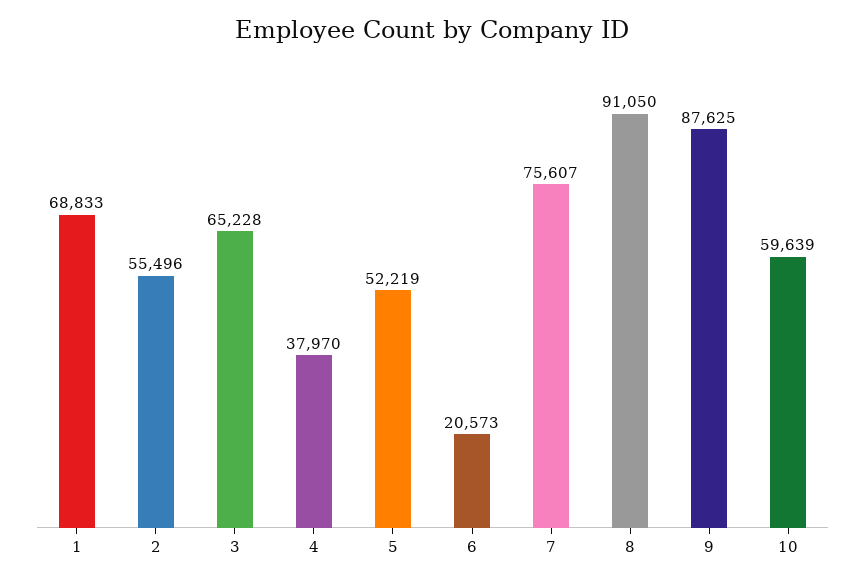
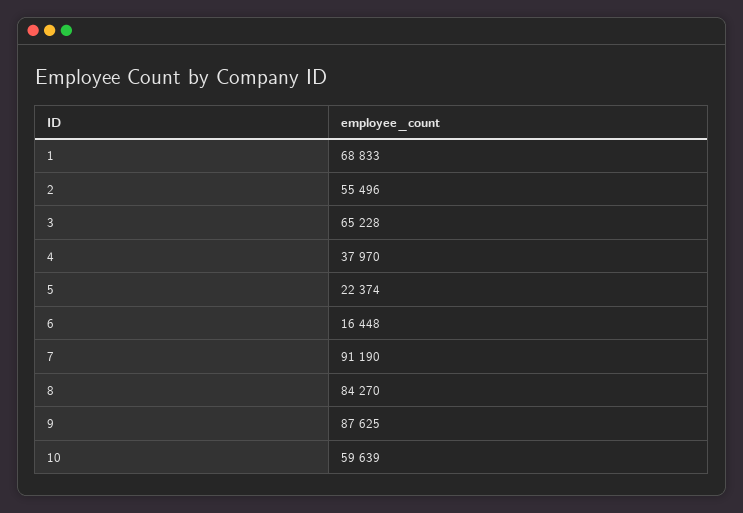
  {
    "1": 68833,
    "2": 55496,
    "3": 65228,
    "4": 37970,
-   "5": 52219,
+   "5": 22374,
-   "6": 20573,
+   "6": 16448,
-   "7": 75607,
+   "7": 91190,
-   "8": 91050,
+   "8": 84270,
    "9": 87625,
    "10": 59639
  }

